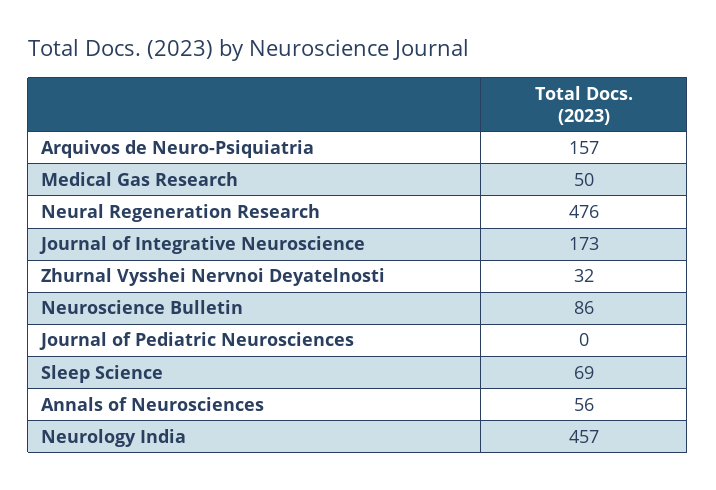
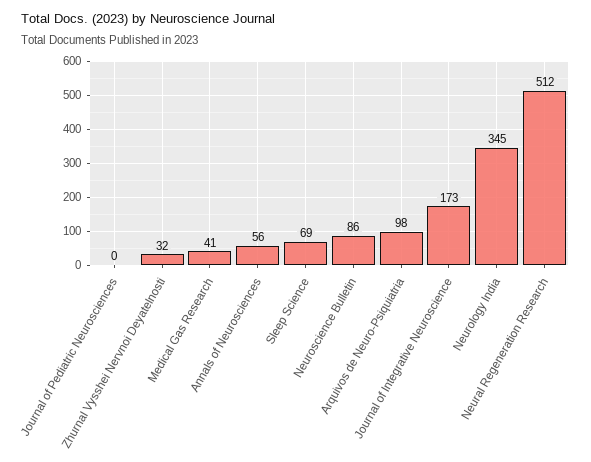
  {
-   "Arquivos de Neuro-Psiquiatria": 157,
+   "Arquivos de Neuro-Psiquiatria": 98,
-   "Medical Gas Research": 50,
+   "Medical Gas Research": 41,
-   "Neural Regeneration Research": 476,
+   "Neural Regeneration Research": 512,
    "Journal of Integrative Neuroscience": 173,
    "Zhurnal Vysshei Nervnoi Deyatelnosti": 32,
    "Neuroscience Bulletin": 86,
    "Journal of Pediatric Neurosciences": 0,
    "Sleep Science": 69,
    "Annals of Neurosciences": 56,
-   "Neurology India": 457
+   "Neurology India": 345
  }

